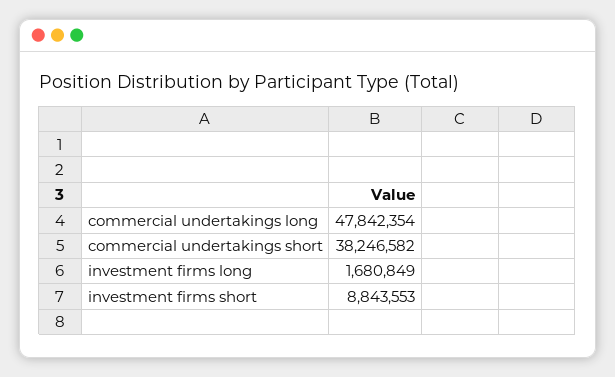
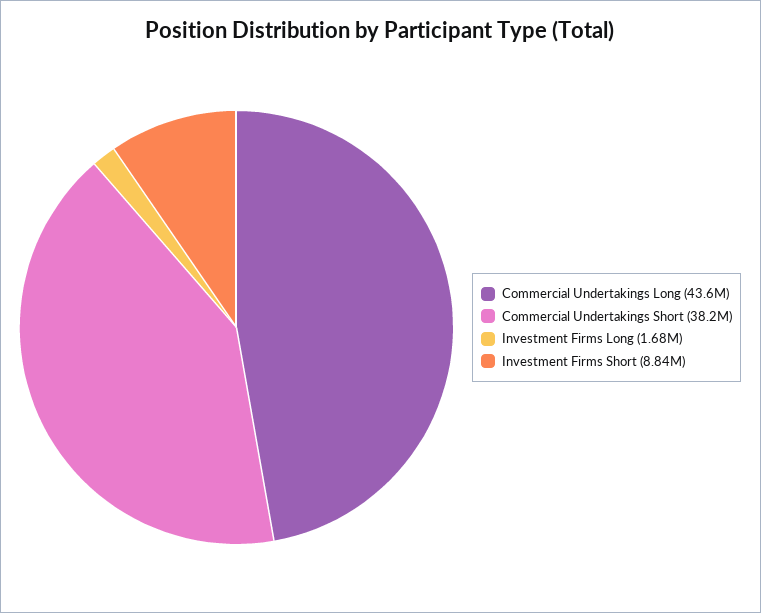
  {
-   "commercial undertakings long": 47842354,
+   "commercial undertakings long": 43600000,
    "commercial undertakings short": 38246582,
    "investment firms long": 1680849,
    "investment firms short": 8843553
  }

